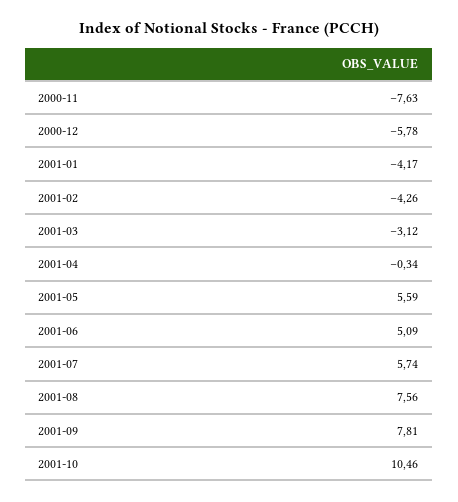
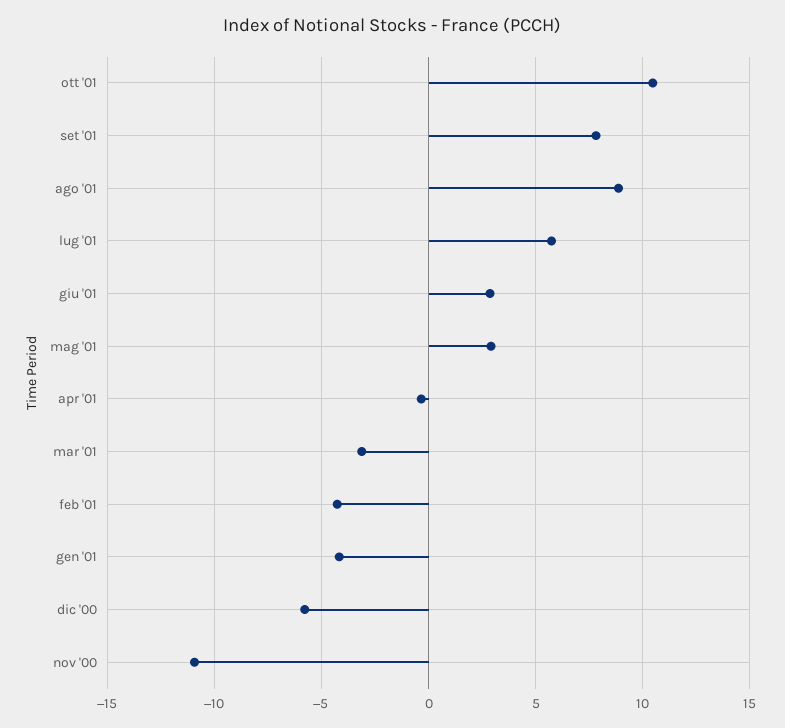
  {
-   "2000-11": -7.63,
+   "2000-11": -11,
    "2000-12": -5.78,
    "2001-01": -4.17,
    "2001-02": -4.26,
    "2001-03": -3.12,
    "2001-04": -0.34,
-   "2001-05": 5.59,
+   "2001-05": 3,
-   "2001-06": 5.09,
+   "2001-06": 3,
    "2001-07": 5.74,
-   "2001-08": 7.56,
+   "2001-08": 9,
    "2001-09": 7.81,
    "2001-10": 10.46
  }

